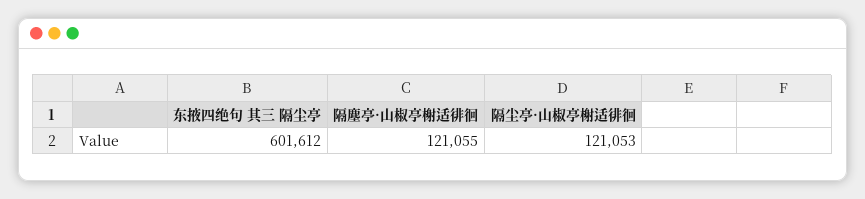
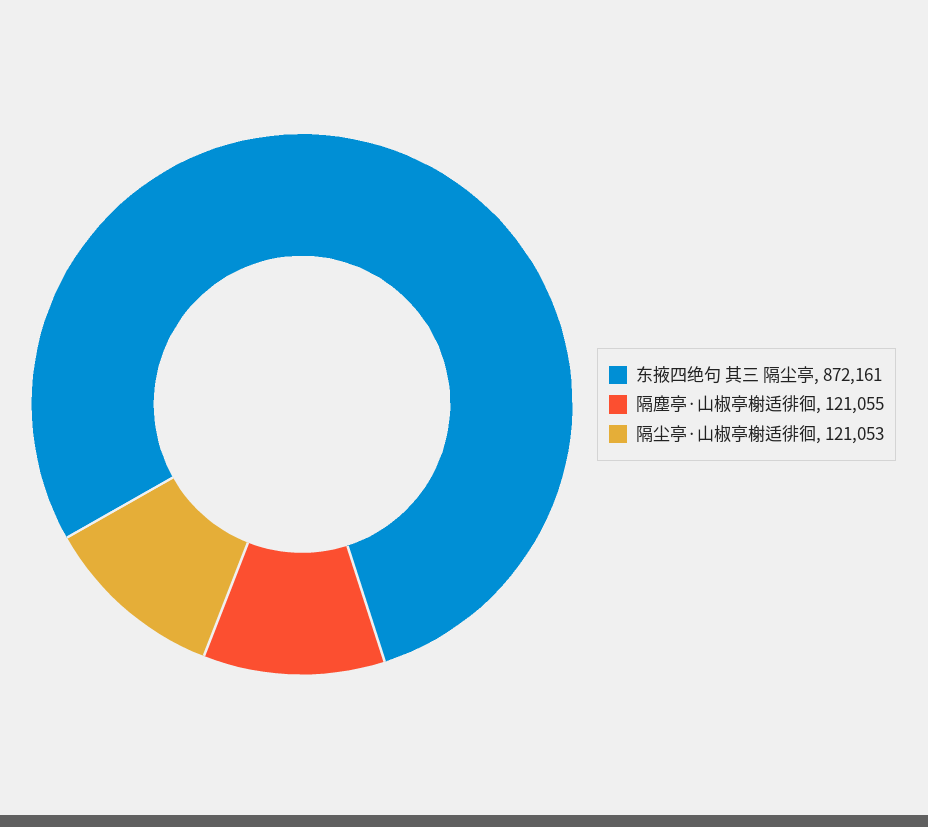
  {
-   "东掖四绝句 其三 隔尘亭": 601612,
+   "东掖四绝句 其三 隔尘亭": 872161,
    "隔塵亭·山椒亭榭适徘徊": 121055,
    "隔尘亭·山椒亭榭适徘徊": 121053
  }

